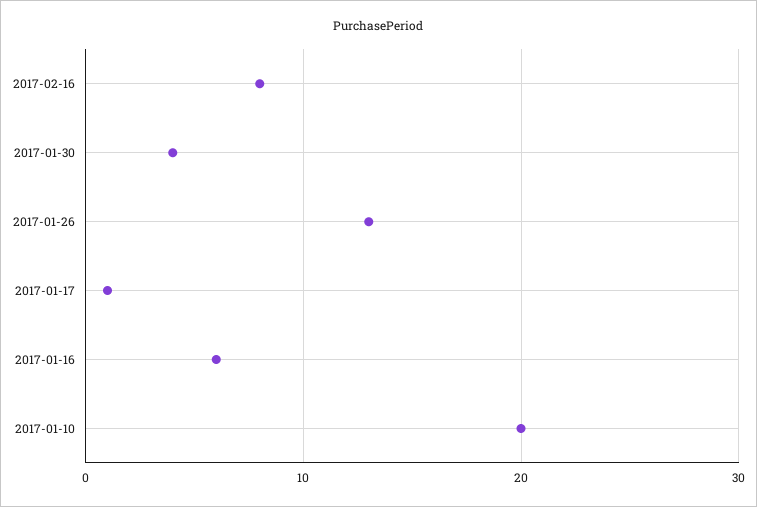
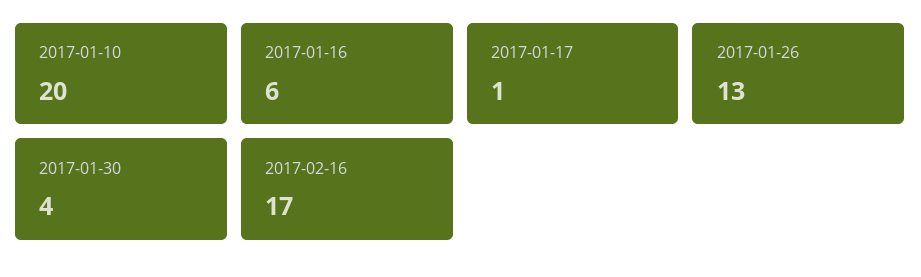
  {
-   "2017-02-16": 8,
+   "2017-02-16": 17,
    "2017-01-30": 4,
    "2017-01-26": 13,
    "2017-01-17": 1,
    "2017-01-16": 6,
    "2017-01-10": 20
  }

